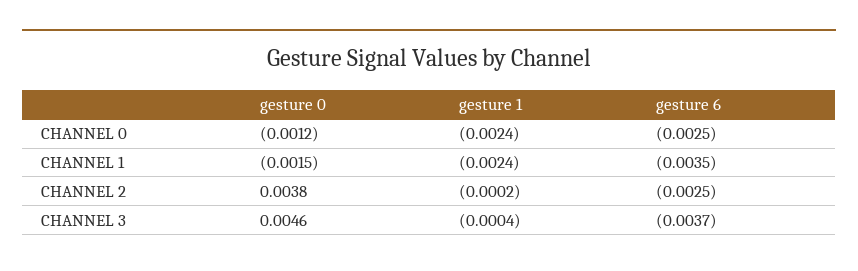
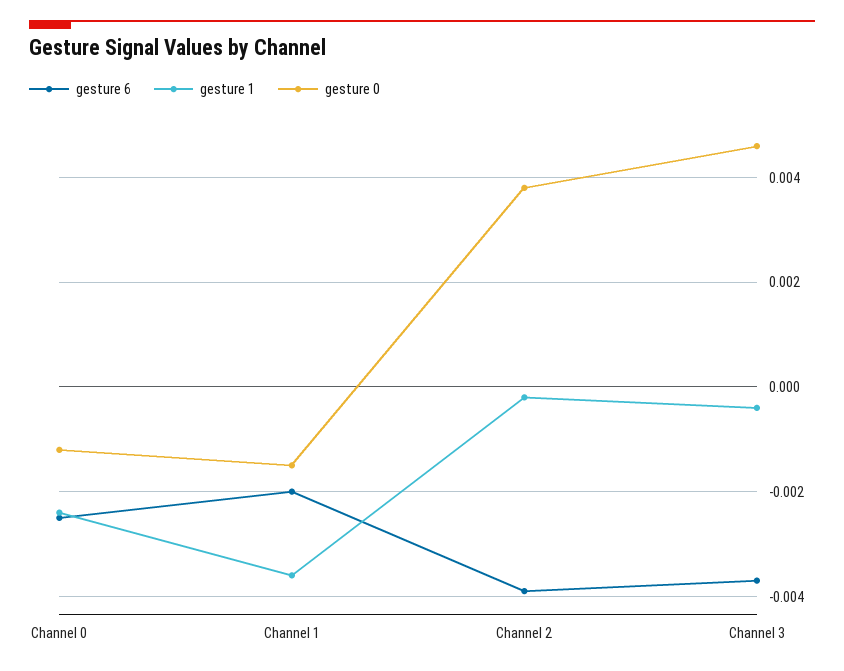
  {
    "gesture 0": {
      "CHANNEL 0": -0.0012,
      "CHANNEL 1": -0.0015,
      "CHANNEL 2": 0.0038,
      "CHANNEL 3": 0.0046
    },
    "gesture 1": {
      "CHANNEL 0": -0.0024,
-     "CHANNEL 1": -0.0024,
+     "CHANNEL 1": -0.0035,
      "CHANNEL 2": -0.0002,
      "CHANNEL 3": -0.0004
    },
    "gesture 6": {
      "CHANNEL 0": -0.0025,
-     "CHANNEL 1": -0.0035,
+     "CHANNEL 1": -0.002,
-     "CHANNEL 2": -0.0025,
+     "CHANNEL 2": -0.004,
      "CHANNEL 3": -0.0037
    }
  }

